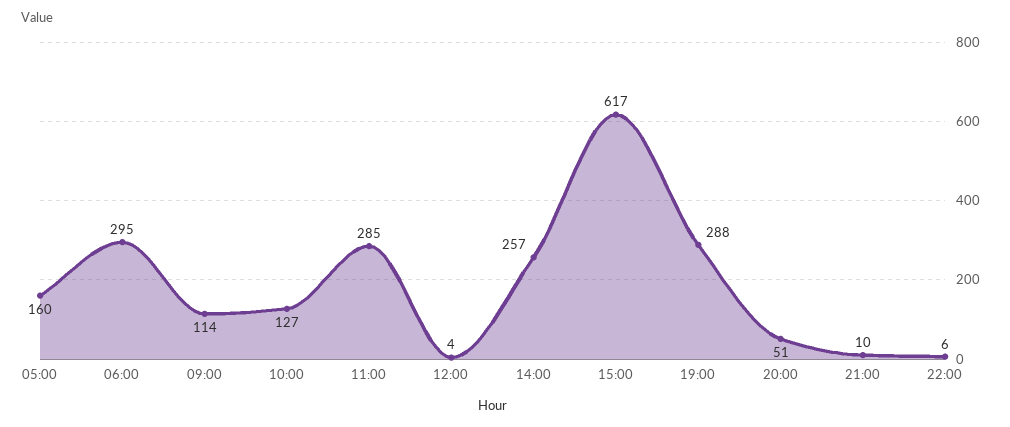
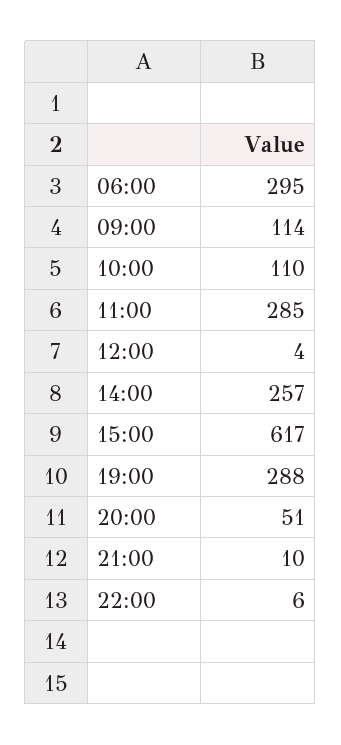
  {
-   "05:00": 160,
    "06:00": 295,
    "09:00": 114,
-   "10:00": 127,
+   "10:00": 110,
    "11:00": 285,
    "12:00": 4,
    "14:00": 257,
    "15:00": 617,
    "19:00": 288,
    "20:00": 51,
    "21:00": 10,
    "22:00": 6
  }

